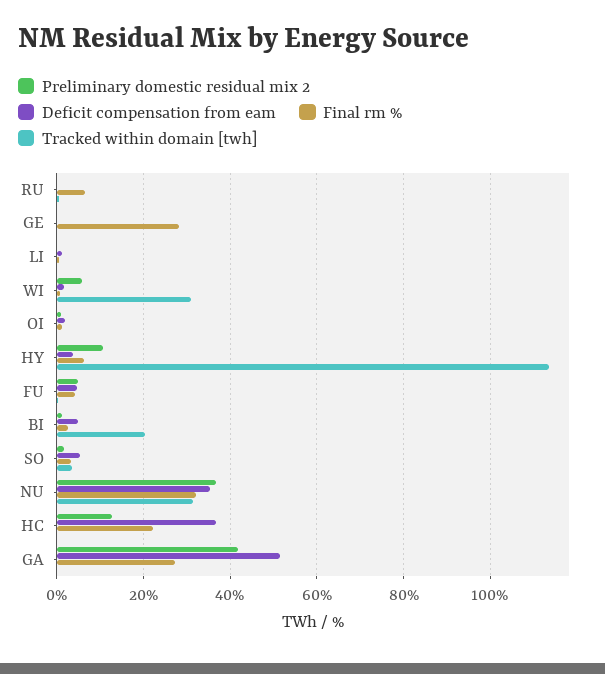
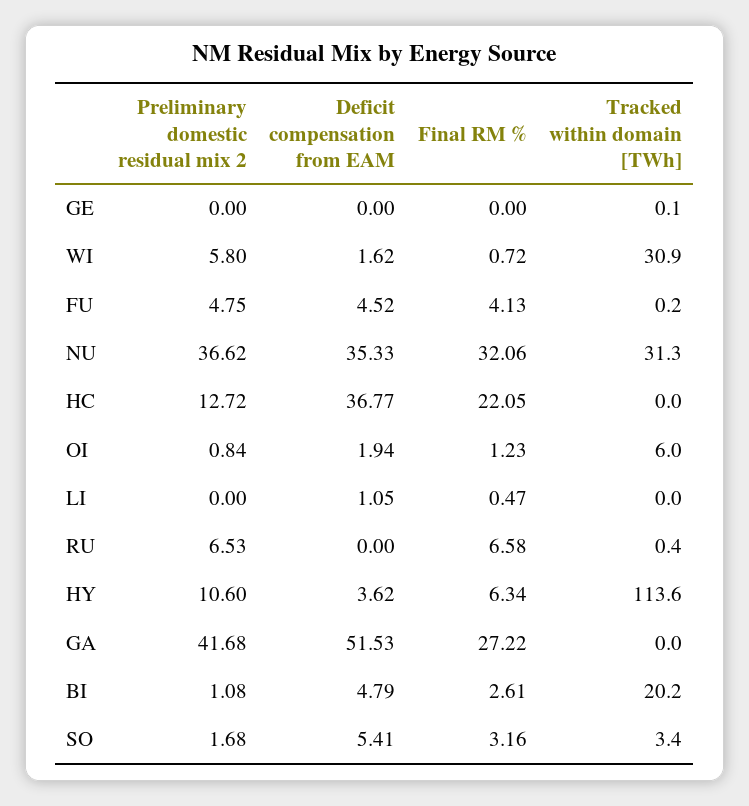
  {
    "Preliminary domestic residual mix 2": {
-     "RU": 0,
+     "RU": 6.53,
      "GE": 0,
      "LI": 0,
      "WI": 5.8,
      "OI": 0.84,
      "HY": 10.6,
      "FU": 4.75,
      "BI": 1.08,
      "SO": 1.68,
      "NU": 36.62,
      "HC": 12.72,
      "GA": 41.68
    },
    "Deficit compensation from eam": {
      "RU": 0,
      "GE": 0,
      "LI": 1.05,
      "WI": 1.62,
      "OI": 1.94,
      "HY": 3.62,
      "FU": 4.52,
      "BI": 4.79,
      "SO": 5.41,
      "NU": 35.33,
      "HC": 36.77,
      "GA": 51.53
    },
    "Final rm %": {
      "RU": 6.58,
-     "GE": 28,
+     "GE": 0,
      "LI": 0.47,
      "WI": 0.72,
      "OI": 1.23,
      "HY": 6.34,
      "FU": 4.13,
      "BI": 2.61,
      "SO": 3.16,
      "NU": 32.06,
      "HC": 22.05,
      "GA": 27.22
    },
    "Tracked within domain [twh]": {
      "RU": 0.4,
      "GE": 0.1,
      "LI": 0,
      "WI": 30.9,
-     "OI": 0,
+     "OI": 6,
      "HY": 113.6,
      "FU": 0.2,
      "BI": 20.2,
      "SO": 3.4,
      "NU": 31.3,
      "HC": 0,
      "GA": 0
    }
  }

